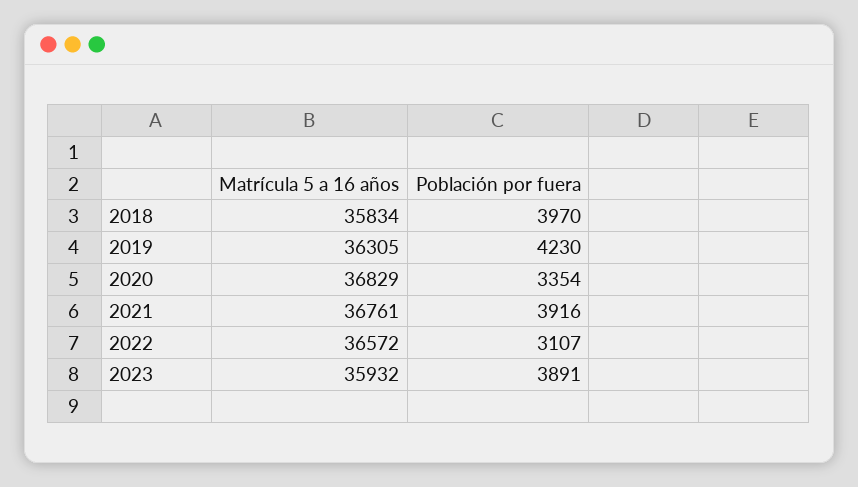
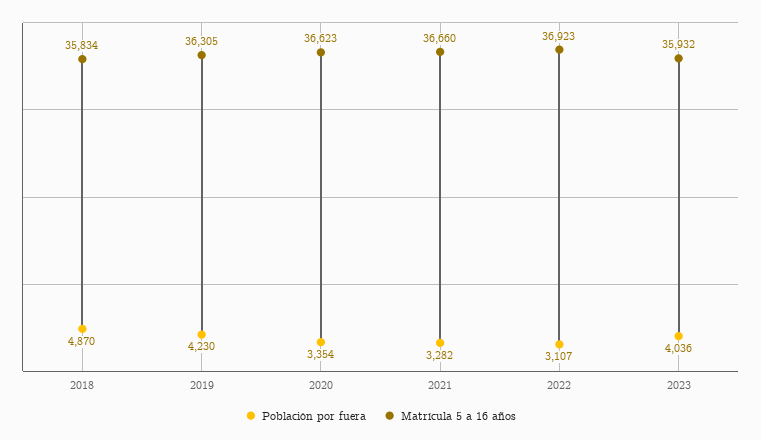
  {
    "Matrícula 5 a 16 años": {
      "2018": 35834,
      "2019": 36305,
-     "2020": 36829,
+     "2020": 36623,
-     "2021": 36761,
+     "2021": 36660,
-     "2022": 36572,
+     "2022": 36923,
      "2023": 35932
    },
    "Población por fuera": {
-     "2018": 3970,
+     "2018": 4870,
      "2019": 4230,
      "2020": 3354,
-     "2021": 3916,
+     "2021": 3282,
      "2022": 3107,
-     "2023": 3891
+     "2023": 4036
    }
  }

